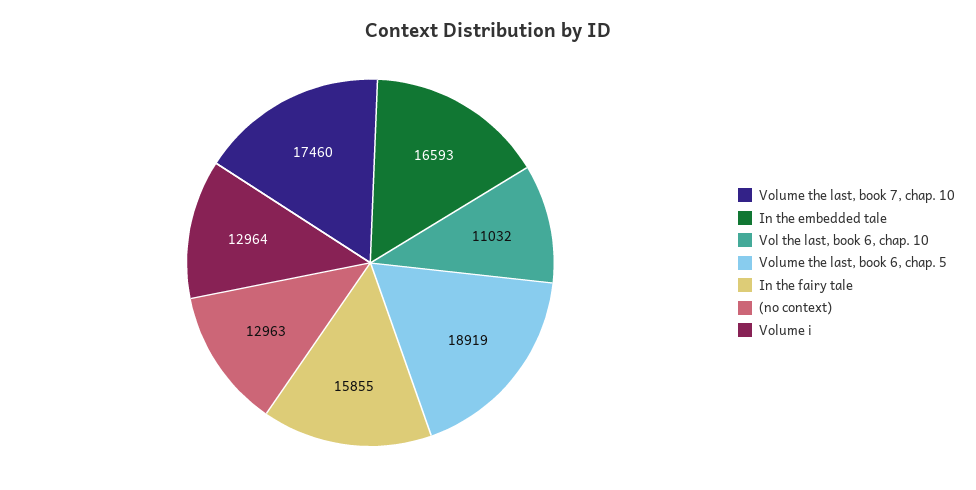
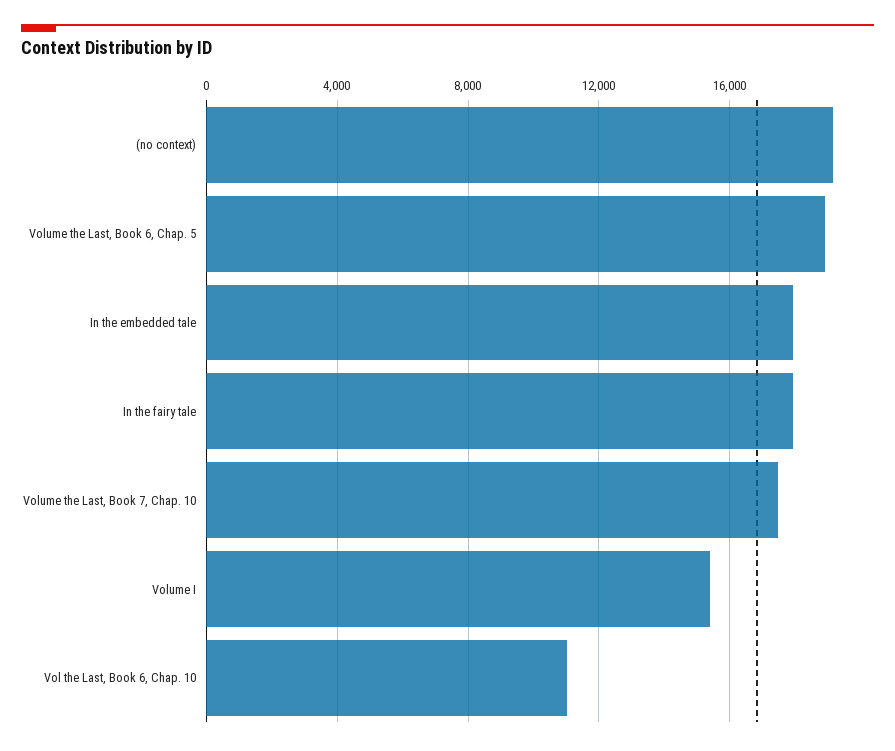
  {
    "Volume the last, book 7, chap. 10": 17460,
-   "In the embedded tale": 16593,
+   "In the embedded tale": 18000,
    "Vol the last, book 6, chap. 10": 11032,
    "Volume the last, book 6, chap. 5": 18919,
-   "In the fairy tale": 15855,
+   "In the fairy tale": 18000,
-   "(no context)": 12963,
+   "(no context)": 19000,
-   "Volume i": 12964
+   "Volume i": 15500
  }

